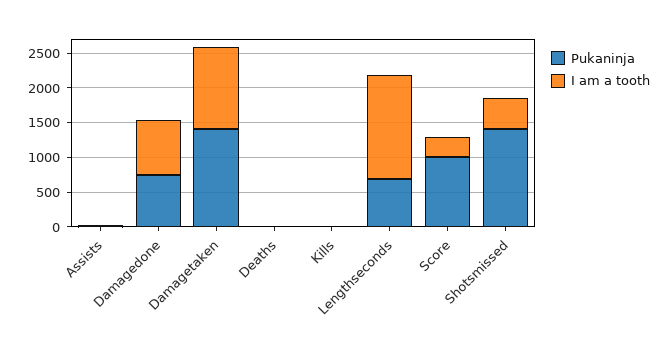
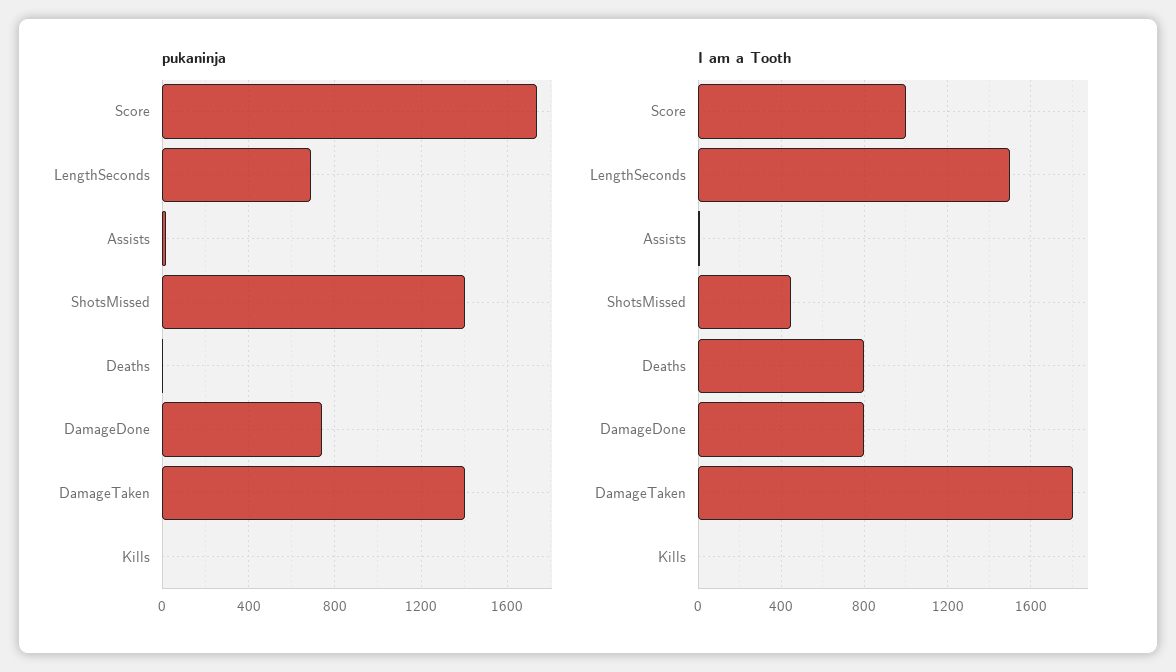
  {
    "Pukaninja": {
      "Assists": 0,
      "Damagedone": 750,
      "Damagetaken": 1400,
      "Deaths": 0,
      "Kills": 0,
      "Lengthseconds": 700,
-     "Score": 1000,
+     "Score": 1750,
      "Shotsmissed": 1400
    },
    "I am a tooth": {
      "Assists": 0,
      "Damagedone": 800,
-     "Damagetaken": 1250,
+     "Damagetaken": 1800,
-     "Deaths": 0,
+     "Deaths": 800,
      "Kills": 0,
      "Lengthseconds": 1500,
-     "Score": 250,
+     "Score": 1000,
      "Shotsmissed": 450
    }
  }

